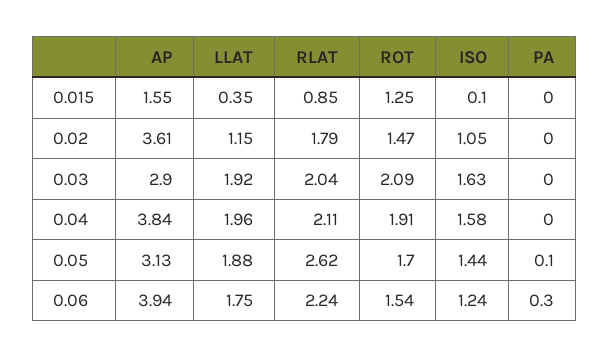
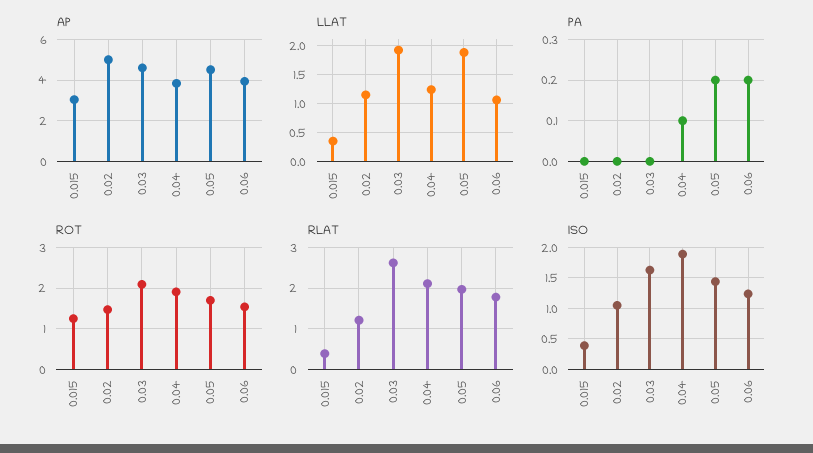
  {
    "AP": {
-     "0.015": 1.55,
+     "0.015": 3,
-     "0.02": 3.61,
+     "0.02": 5,
-     "0.03": 2.9,
+     "0.03": 4.5,
      "0.04": 3.84,
-     "0.05": 3.13,
+     "0.05": 4.5,
      "0.06": 3.94
    },
    "LLAT": {
      "0.015": 0.35,
      "0.02": 1.15,
      "0.03": 1.92,
-     "0.04": 1.96,
+     "0.04": 1.25,
      "0.05": 1.88,
-     "0.06": 1.75
+     "0.06": 1
    },
    "RLAT": {
-     "0.015": 0.85,
+     "0.015": 0.4,
-     "0.02": 1.79,
+     "0.02": 1.2,
-     "0.03": 2.04,
+     "0.03": 2.6,
      "0.04": 2.11,
-     "0.05": 2.62,
+     "0.05": 2,
-     "0.06": 2.24
+     "0.06": 1.8
    },
    "ROT": {
      "0.015": 1.25,
      "0.02": 1.47,
      "0.03": 2.09,
      "0.04": 1.91,
      "0.05": 1.7,
      "0.06": 1.54
    },
    "ISO": {
-     "0.015": 0.1,
+     "0.015": 0.4,
      "0.02": 1.05,
      "0.03": 1.63,
-     "0.04": 1.58,
+     "0.04": 1.9,
      "0.05": 1.44,
      "0.06": 1.24
    },
    "PA": {
      "0.015": 0,
      "0.02": 0,
      "0.03": 0,
-     "0.04": 0,
+     "0.04": 0.1,
-     "0.05": 0.1,
+     "0.05": 0.2,
-     "0.06": 0.3
+     "0.06": 0.2
    }
  }

